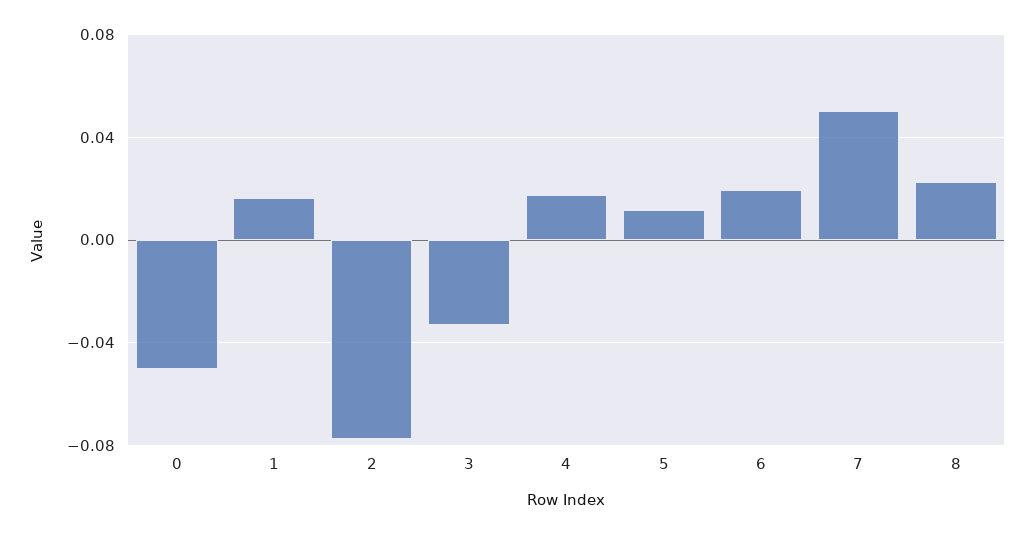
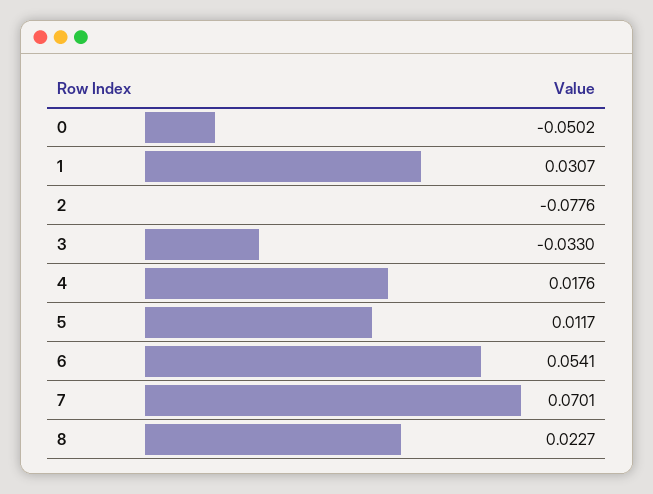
  {
    "0": -0.0502,
-   "1": 0.015,
+   "1": 0.0307,
    "2": -0.0776,
    "3": -0.033,
    "4": 0.0176,
    "5": 0.0117,
-   "6": 0.02,
+   "6": 0.0541,
-   "7": 0.05,
+   "7": 0.0701,
    "8": 0.0227
  }

